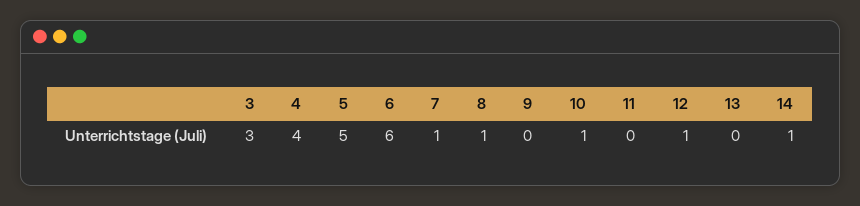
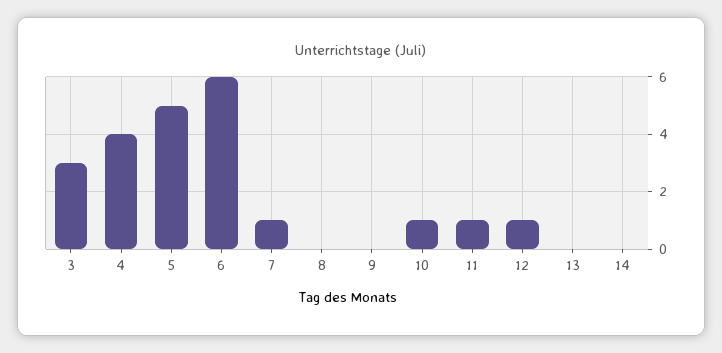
  {
    "3": 3,
    "4": 4,
    "5": 5,
    "6": 6,
    "7": 1,
-   "8": 1,
+   "8": 0,
    "9": 0,
    "10": 1,
-   "11": 0,
+   "11": 1,
    "12": 1,
    "13": 0,
-   "14": 1
+   "14": 0
  }

